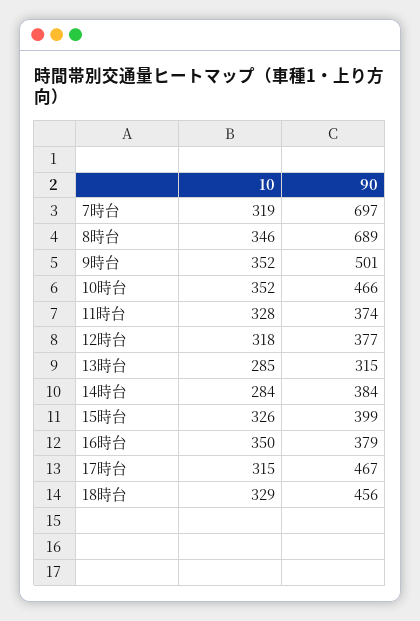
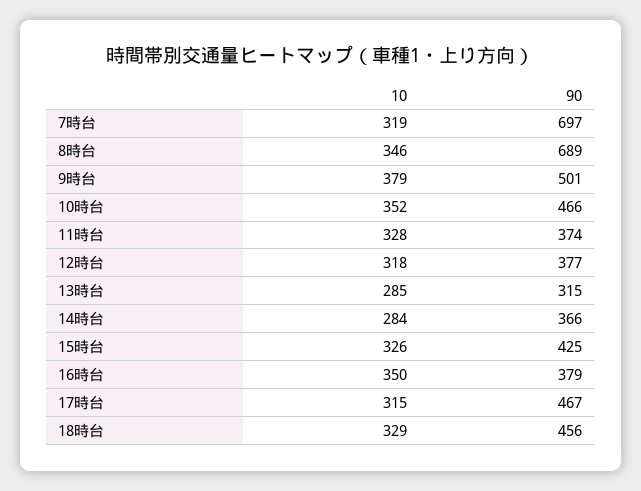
  {
    "10": {
      "7時台": 319,
      "8時台": 346,
-     "9時台": 352,
+     "9時台": 379,
      "10時台": 352,
      "11時台": 328,
      "12時台": 318,
      "13時台": 285,
      "14時台": 284,
      "15時台": 326,
      "16時台": 350,
      "17時台": 315,
      "18時台": 329
    },
    "90": {
      "7時台": 697,
      "8時台": 689,
      "9時台": 501,
      "10時台": 466,
      "11時台": 374,
      "12時台": 377,
      "13時台": 315,
-     "14時台": 384,
+     "14時台": 366,
-     "15時台": 399,
+     "15時台": 425,
      "16時台": 379,
      "17時台": 467,
      "18時台": 456
    }
  }

